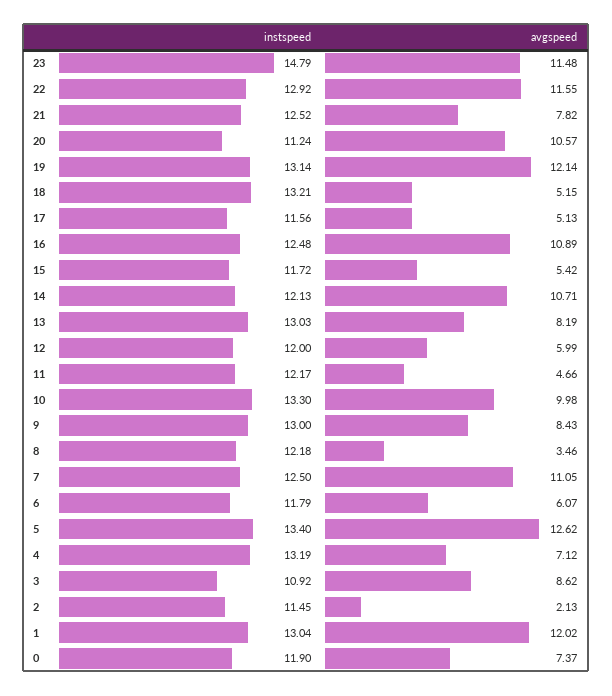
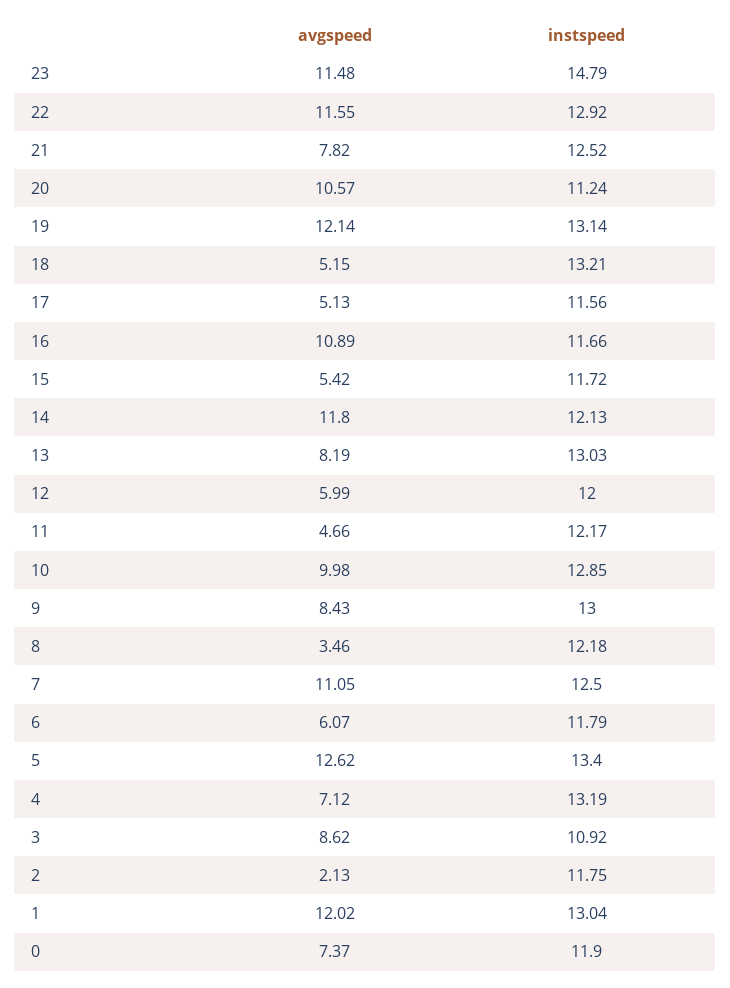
  {
    "instspeed": {
      "23": 14.79,
      "22": 12.92,
      "21": 12.52,
      "20": 11.24,
      "19": 13.14,
      "18": 13.21,
      "17": 11.56,
-     "16": 12.48,
+     "16": 11.66,
      "15": 11.72,
      "14": 12.13,
      "13": 13.03,
      "12": 12,
      "11": 12.17,
-     "10": 13.3,
+     "10": 12.85,
      "9": 13,
      "8": 12.18,
      "7": 12.5,
      "6": 11.79,
      "5": 13.4,
      "4": 13.19,
      "3": 10.92,
-     "2": 11.45,
+     "2": 11.75,
      "1": 13.04,
      "0": 11.9
    },
    "avgspeed": {
      "23": 11.48,
      "22": 11.55,
      "21": 7.82,
      "20": 10.57,
      "19": 12.14,
      "18": 5.15,
      "17": 5.13,
      "16": 10.89,
      "15": 5.42,
-     "14": 10.71,
+     "14": 11.8,
      "13": 8.19,
      "12": 5.99,
      "11": 4.66,
      "10": 9.98,
      "9": 8.43,
      "8": 3.46,
      "7": 11.05,
      "6": 6.07,
      "5": 12.62,
      "4": 7.12,
      "3": 8.62,
      "2": 2.13,
      "1": 12.02,
      "0": 7.37
    }
  }

